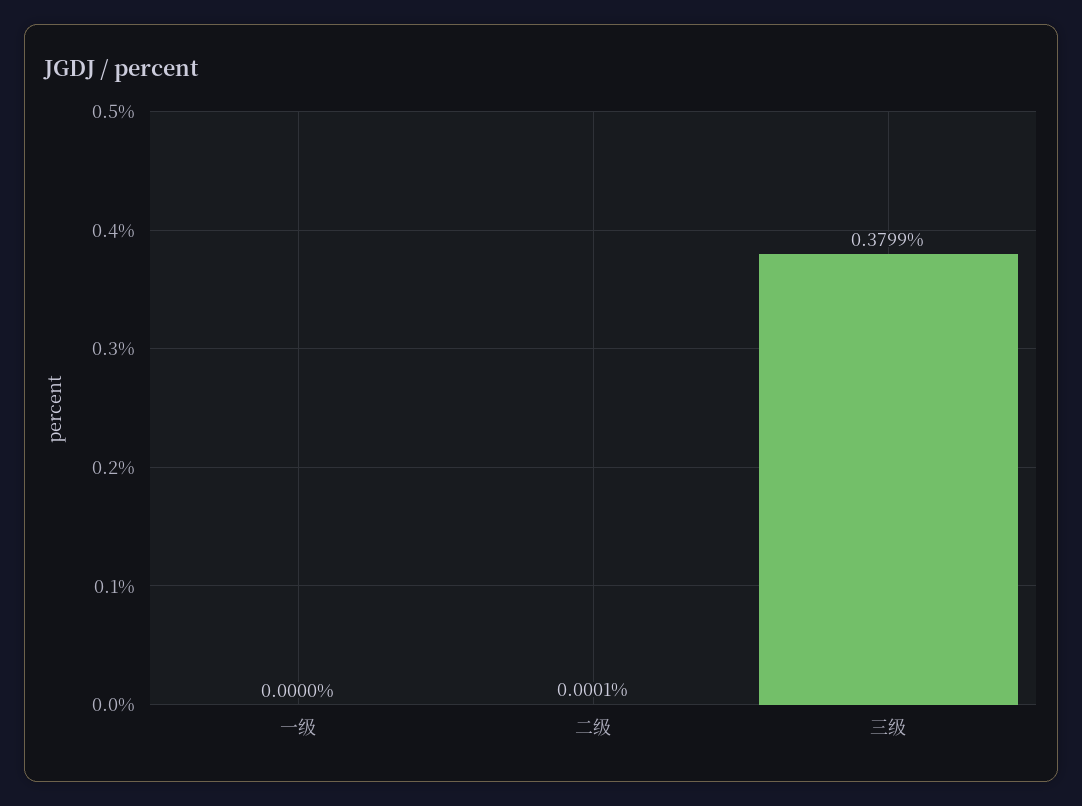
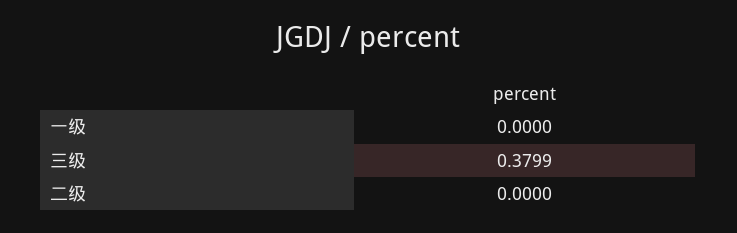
  {
    "一级": 0,
-   "二级": 0.0001,
+   "二级": 0,
    "三级": 0.3799
  }

